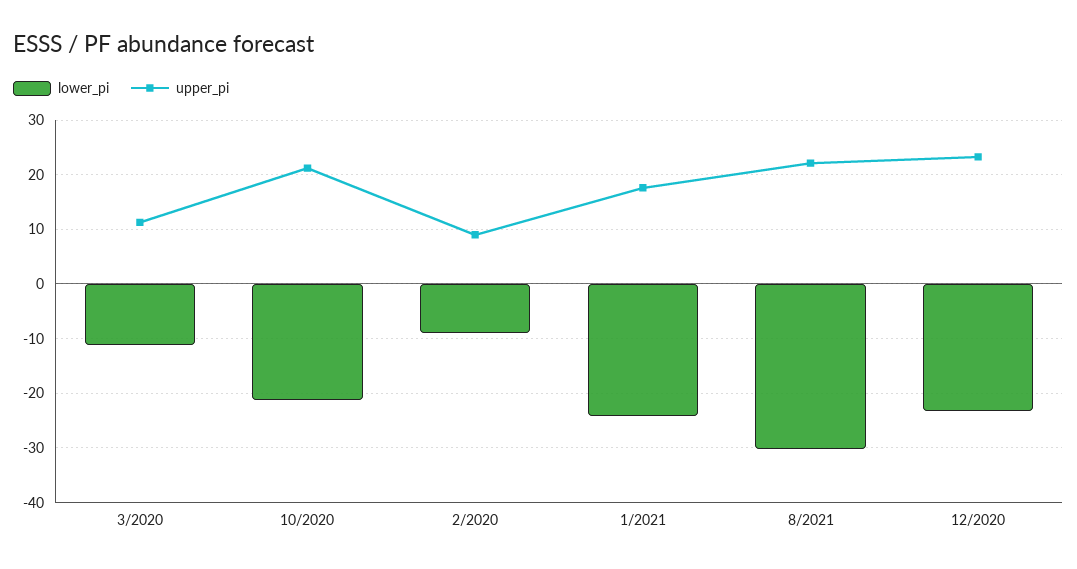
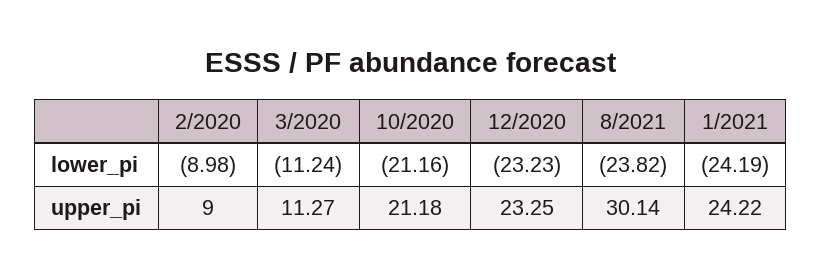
  {
    "lower_pi": {
      "3/2020": -11.24,
      "10/2020": -21.16,
      "2/2020": -8.98,
      "1/2021": -24.19,
-     "8/2021": -30,
+     "8/2021": -23.82,
      "12/2020": -23.23
    },
    "upper_pi": {
      "3/2020": 11.27,
      "10/2020": 21.18,
      "2/2020": 9,
-     "1/2021": 18,
+     "1/2021": 24.22,
-     "8/2021": 22,
+     "8/2021": 30.14,
      "12/2020": 23.25
    }
  }

